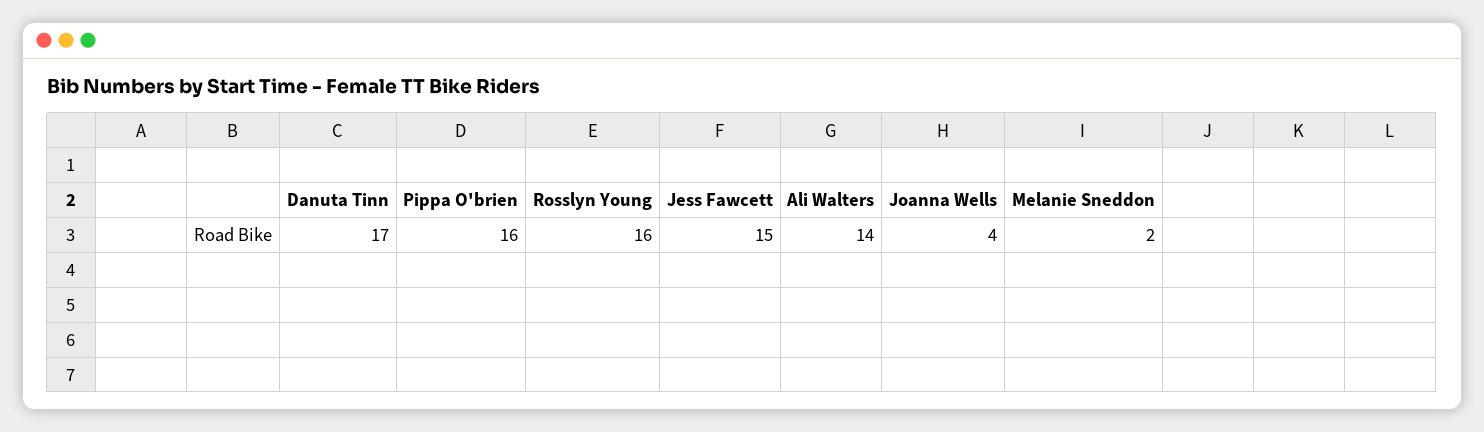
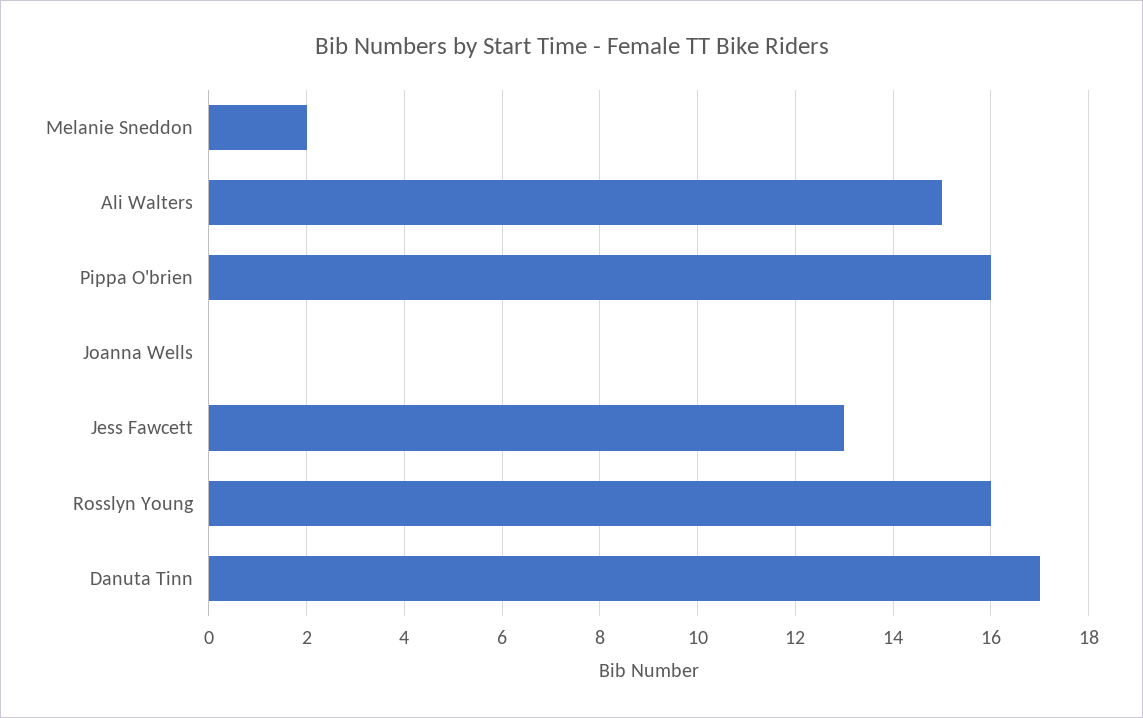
  {
    "Danuta Tinn": 17,
    "Pippa O'brien": 16,
    "Rosslyn Young": 16,
-   "Jess Fawcett": 15,
+   "Jess Fawcett": 13,
-   "Ali Walters": 14,
+   "Ali Walters": 15,
-   "Joanna Wells": 4,
+   "Joanna Wells": 0,
    "Melanie Sneddon": 2
  }

